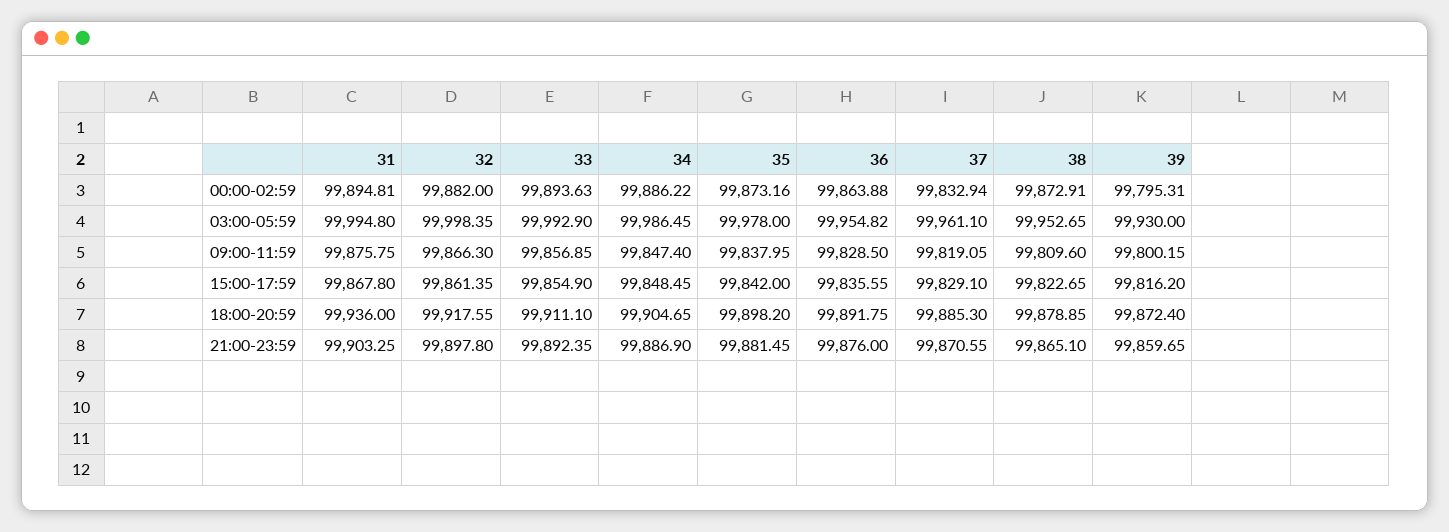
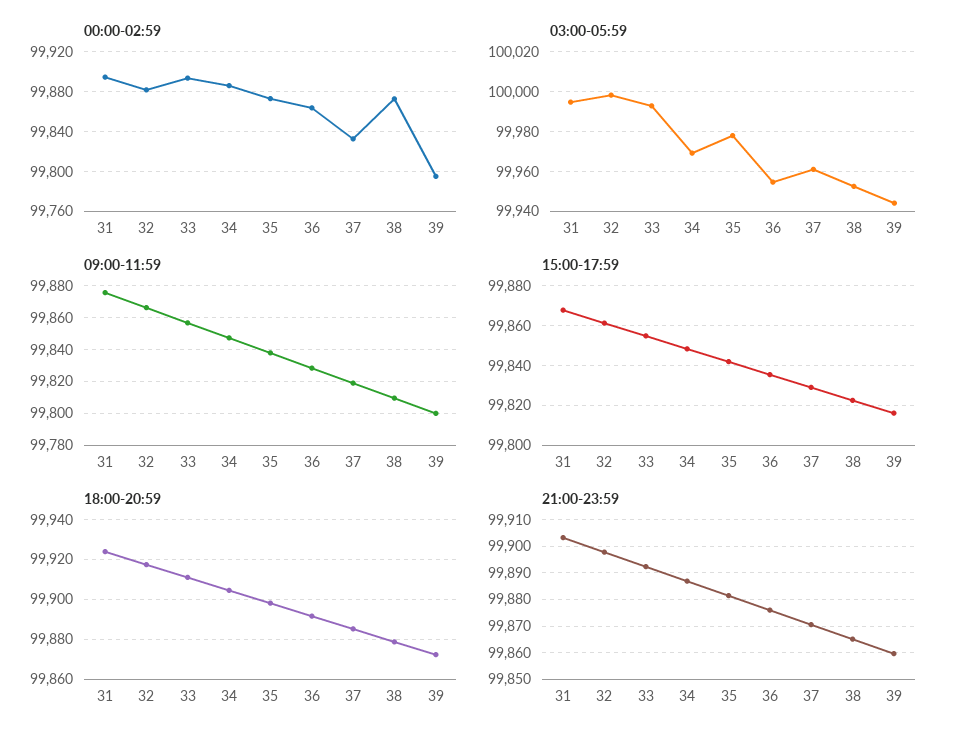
  {
    "00:00-02:59": {
      "31": 99894.81,
      "32": 99882,
      "33": 99893.63,
      "34": 99886.22,
      "35": 99873.16,
      "36": 99863.88,
      "37": 99832.94,
      "38": 99872.91,
      "39": 99795.31
    },
    "03:00-05:59": {
      "31": 99994.8,
      "32": 99998.35,
      "33": 99992.9,
-     "34": 99986.45,
+     "34": 99970,
      "35": 99978,
      "36": 99954.82,
      "37": 99961.1,
      "38": 99952.65,
-     "39": 99930
+     "39": 99945
    },
    "09:00-11:59": {
      "31": 99875.75,
      "32": 99866.3,
      "33": 99856.85,
      "34": 99847.4,
      "35": 99837.95,
      "36": 99828.5,
      "37": 99819.05,
      "38": 99809.6,
      "39": 99800.15
    },
    "15:00-17:59": {
      "31": 99867.8,
      "32": 99861.35,
      "33": 99854.9,
      "34": 99848.45,
      "35": 99842,
      "36": 99835.55,
      "37": 99829.1,
      "38": 99822.65,
      "39": 99816.2
    },
    "18:00-20:59": {
-     "31": 99936,
+     "31": 99925,
      "32": 99917.55,
      "33": 99911.1,
      "34": 99904.65,
      "35": 99898.2,
      "36": 99891.75,
      "37": 99885.3,
      "38": 99878.85,
      "39": 99872.4
    },
    "21:00-23:59": {
      "31": 99903.25,
      "32": 99897.8,
      "33": 99892.35,
      "34": 99886.9,
      "35": 99881.45,
      "36": 99876,
      "37": 99870.55,
      "38": 99865.1,
      "39": 99859.65
    }
  }

